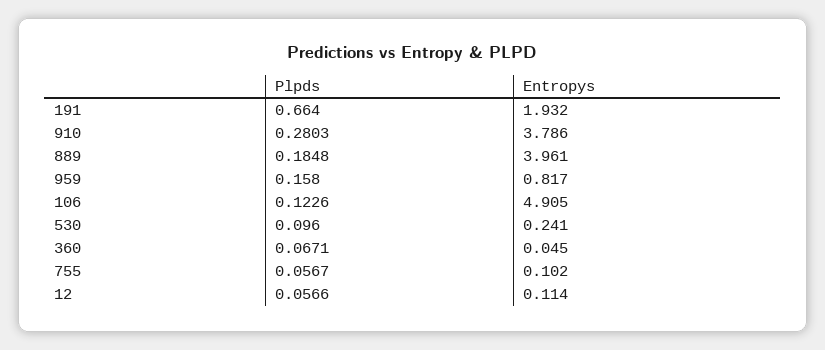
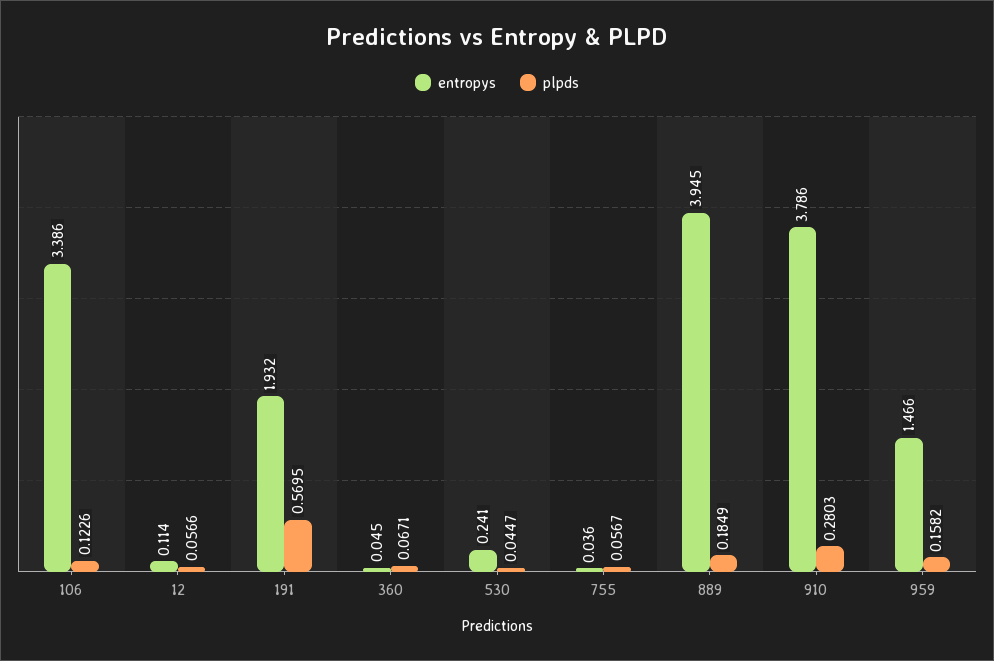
  {
    "Plpds": {
-     "191": 0.664,
+     "191": 0.5695,
      "910": 0.2803,
-     "889": 0.1848,
+     "889": 0.1849,
-     "959": 0.158,
+     "959": 0.1582,
      "106": 0.1226,
-     "530": 0.096,
+     "530": 0.0447,
      "360": 0.0671,
      "755": 0.0567,
      "12": 0.0566
    },
    "Entropys": {
      "191": 1.932,
      "910": 3.786,
-     "889": 3.961,
+     "889": 3.945,
-     "959": 0.817,
+     "959": 1.466,
-     "106": 4.905,
+     "106": 3.386,
      "530": 0.241,
      "360": 0.045,
-     "755": 0.102,
+     "755": 0.036,
      "12": 0.114
    }
  }

